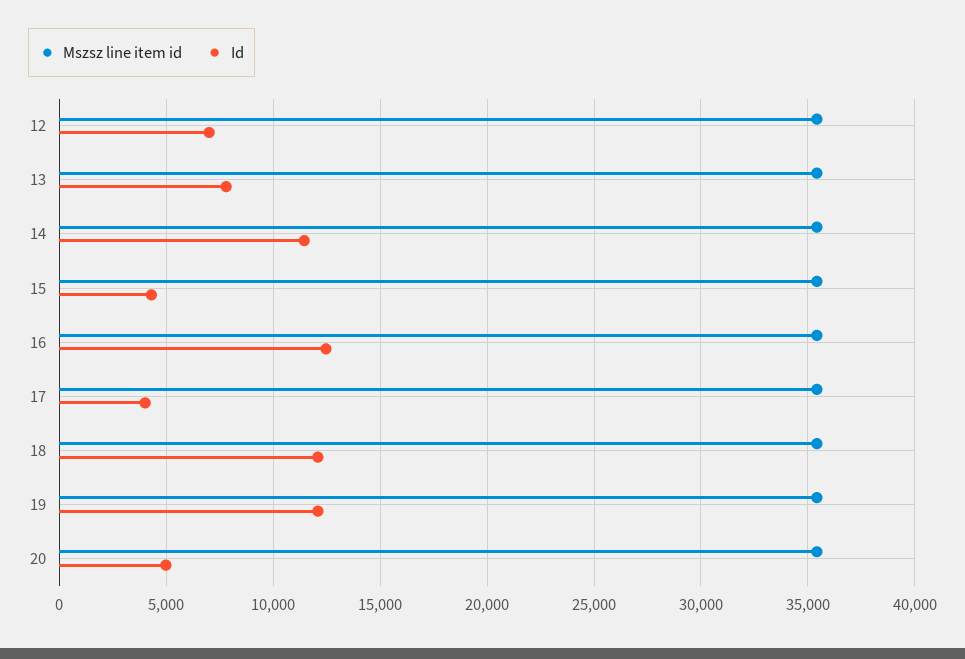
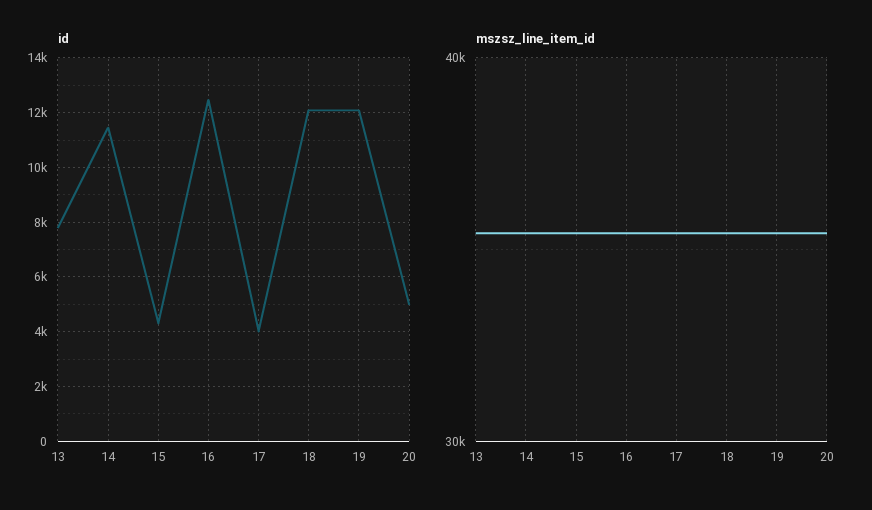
  {
    "Mszsz line item id": {
-     "12": 35500,
      "13": 35500,
      "14": 35500,
      "15": 35500,
      "16": 35500,
      "17": 35500,
      "18": 35500,
      "19": 35500,
      "20": 35500
    },
    "Id": {
-     "12": 7000,
      "13": 7750,
      "14": 11500,
      "15": 4250,
      "16": 12500,
      "17": 4000,
      "18": 12000,
      "19": 12000,
      "20": 5000
    }
  }

